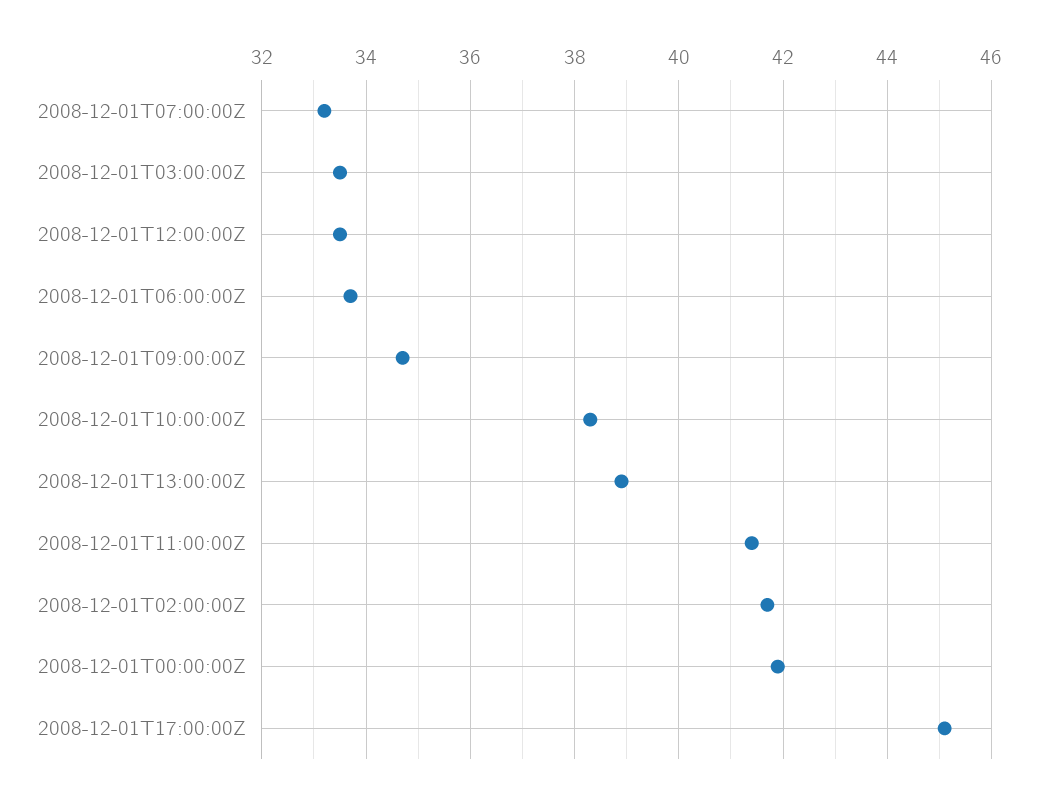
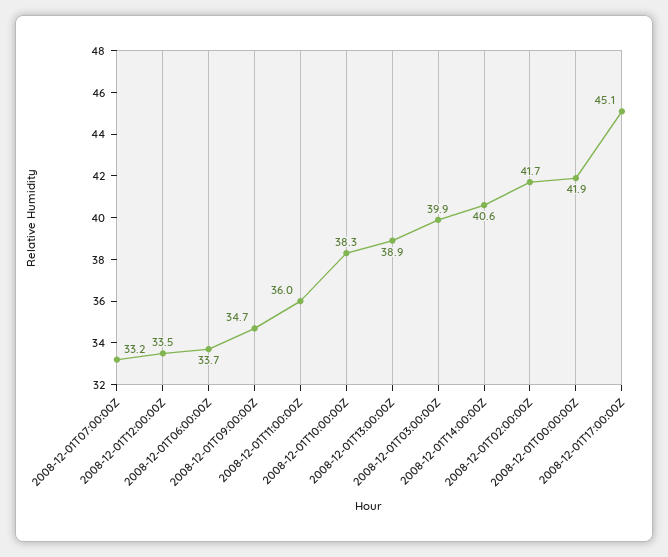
  {
    "2008-12-01T07:00:00Z": 33.2,
-   "2008-12-01T03:00:00Z": 33.5,
+   "2008-12-01T03:00:00Z": 39.9,
    "2008-12-01T12:00:00Z": 33.5,
    "2008-12-01T06:00:00Z": 33.7,
    "2008-12-01T09:00:00Z": 34.7,
    "2008-12-01T10:00:00Z": 38.3,
    "2008-12-01T13:00:00Z": 38.9,
-   "2008-12-01T11:00:00Z": 41.5,
+   "2008-12-01T11:00:00Z": 36,
    "2008-12-01T02:00:00Z": 41.7,
    "2008-12-01T00:00:00Z": 41.9,
-   "2008-12-01T17:00:00Z": 45.1
+   "2008-12-01T17:00:00Z": 45.1,
+   "2008-12-01T14:00:00Z": 40.6
  }

